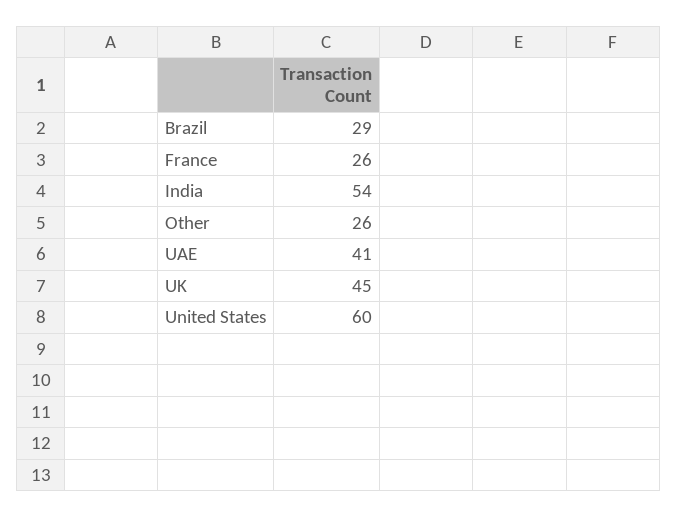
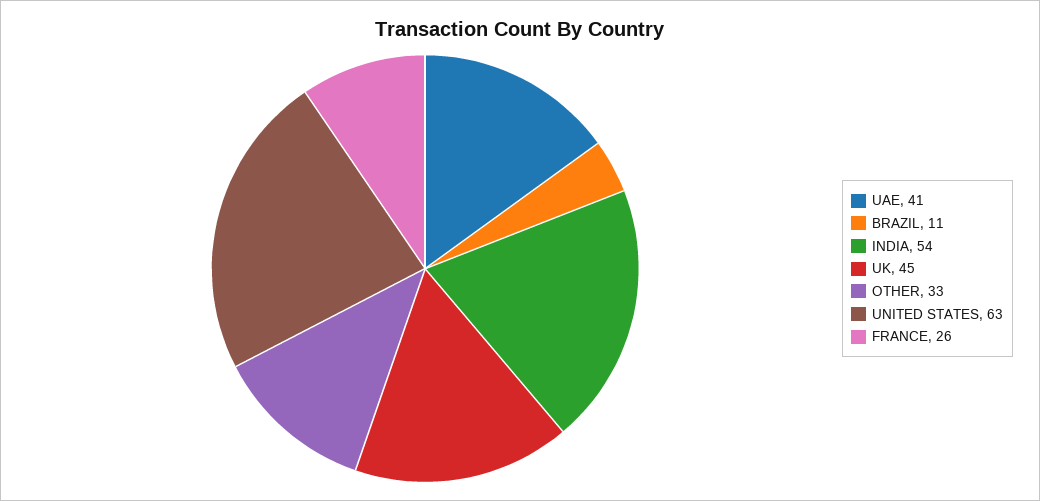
  {
-   "Brazil": 29,
+   "Brazil": 11,
    "France": 26,
    "India": 54,
-   "Other": 26,
+   "Other": 33,
    "UAE": 41,
    "UK": 45,
-   "United States": 60
+   "United States": 63
  }

